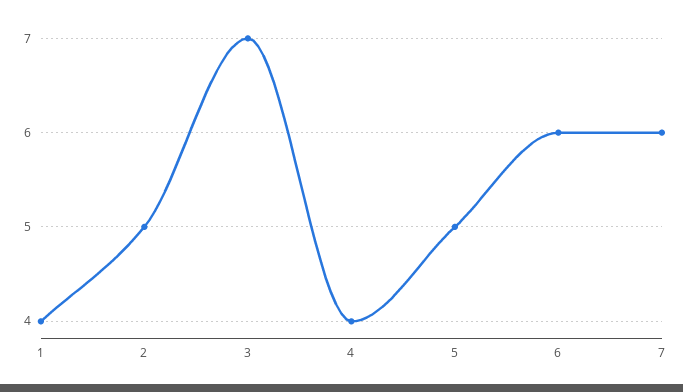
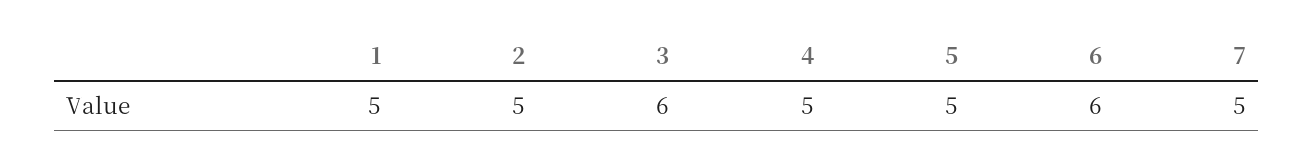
  {
-   "1": 4,
+   "1": 5,
    "2": 5,
-   "3": 7,
+   "3": 6,
-   "4": 4,
+   "4": 5,
    "5": 5,
    "6": 6,
-   "7": 6
+   "7": 5
  }

